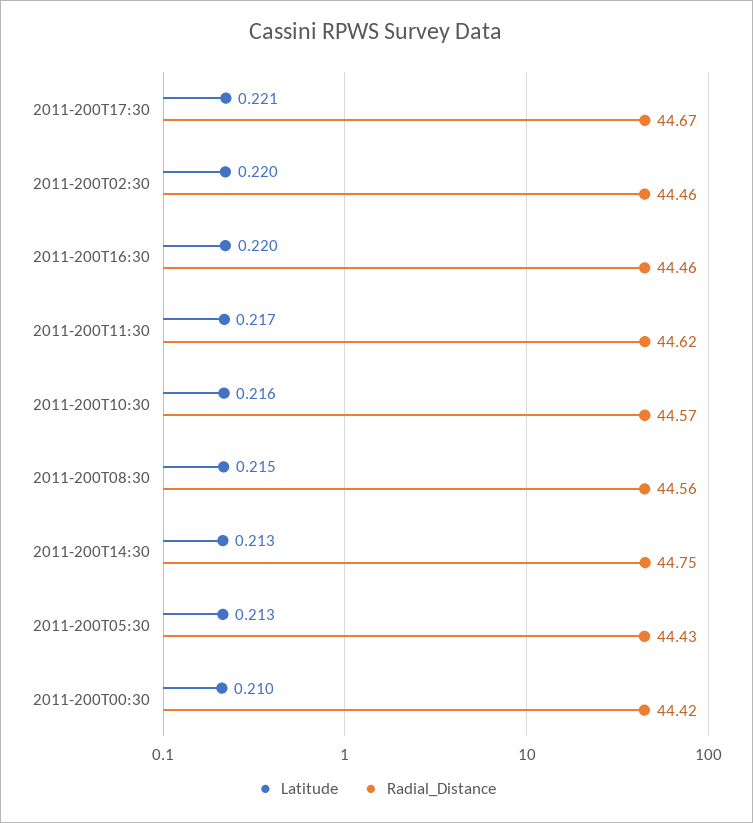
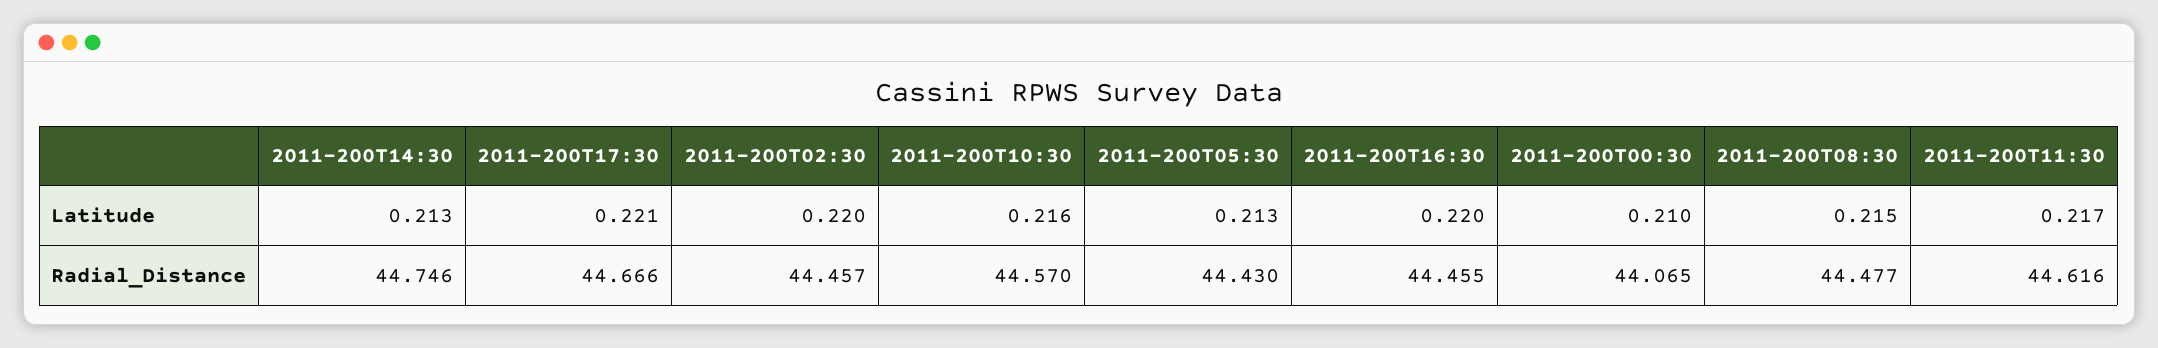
  {
    "Latitude": {
      "2011-200T17:30": 0.221,
      "2011-200T02:30": 0.22,
      "2011-200T16:30": 0.22,
      "2011-200T11:30": 0.217,
      "2011-200T10:30": 0.216,
      "2011-200T08:30": 0.215,
      "2011-200T14:30": 0.213,
      "2011-200T05:30": 0.213,
      "2011-200T00:30": 0.21
    },
    "Radial_Distance": {
      "2011-200T17:30": 44.666,
      "2011-200T02:30": 44.457,
      "2011-200T16:30": 44.455,
      "2011-200T11:30": 44.616,
      "2011-200T10:30": 44.57,
-     "2011-200T08:30": 44.56,
+     "2011-200T08:30": 44.477,
      "2011-200T14:30": 44.746,
      "2011-200T05:30": 44.43,
-     "2011-200T00:30": 44.42
+     "2011-200T00:30": 44.065
    }
  }

